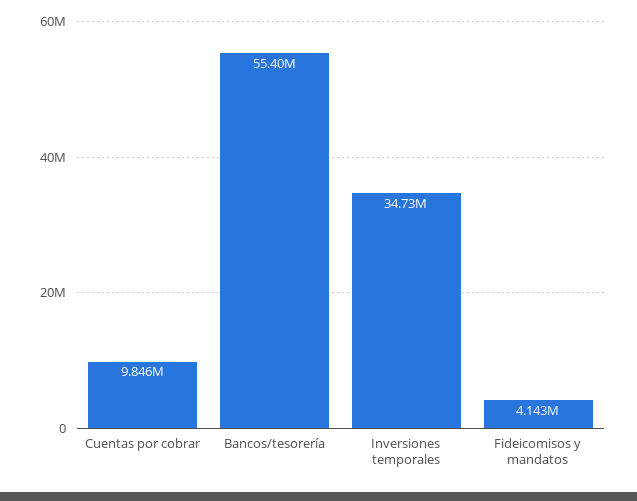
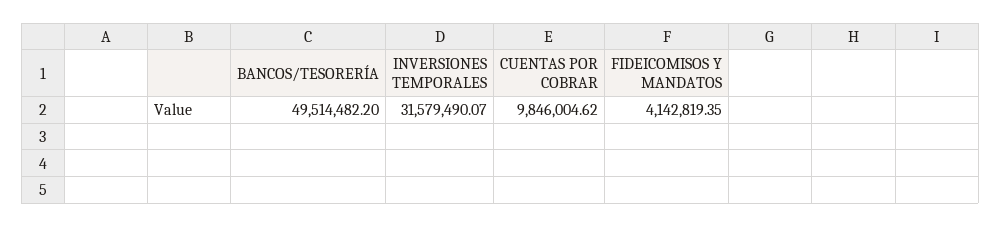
  {
    "Cuentas por cobrar": 9846004.62,
-   "Bancos/tesorería": 55400000,
+   "Bancos/tesorería": 49514482.2,
-   "Inversiones temporales": 34730000,
+   "Inversiones temporales": 31579490.07,
    "Fideicomisos y mandatos": 4142819.35
  }

